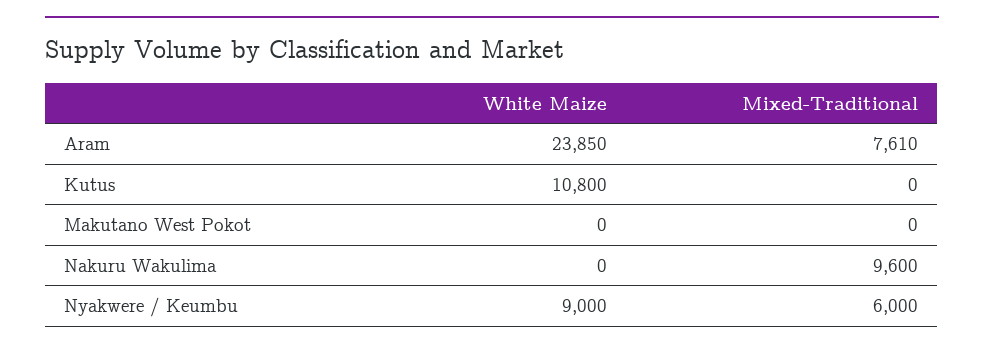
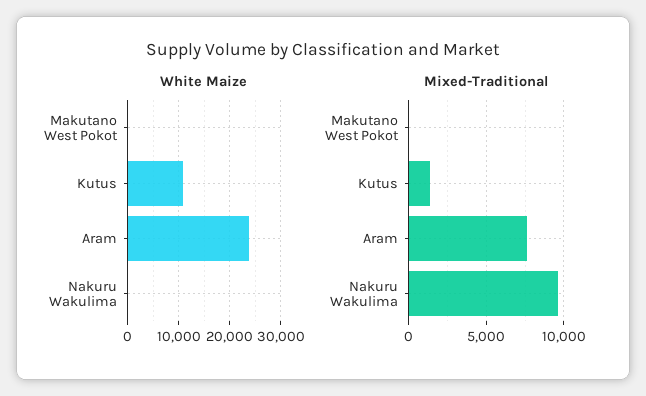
  {
    "White Maize": {
      "Aram": 23850,
      "Kutus": 10800,
      "Makutano West Pokot": 0,
-     "Nakuru Wakulima": 0,
+     "Nakuru Wakulima": 0
-     "Nyakwere / Keumbu": 9000
    },
    "Mixed-Traditional": {
      "Aram": 7610,
-     "Kutus": 0,
+     "Kutus": 1500,
      "Makutano West Pokot": 0,
-     "Nakuru Wakulima": 9600,
+     "Nakuru Wakulima": 9600
-     "Nyakwere / Keumbu": 6000
    }
  }

